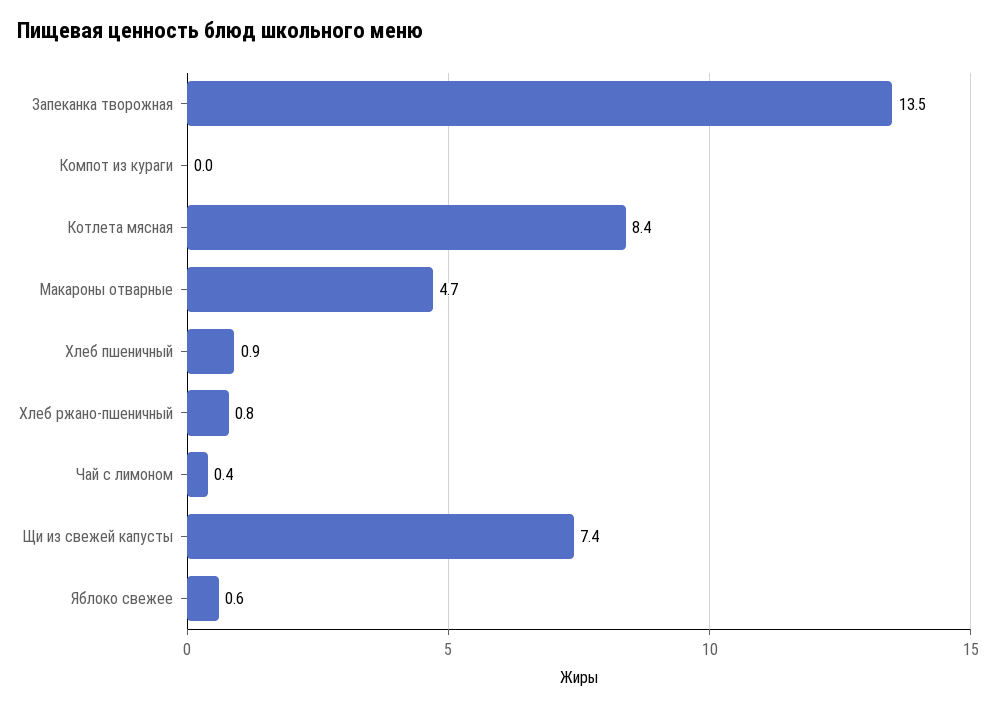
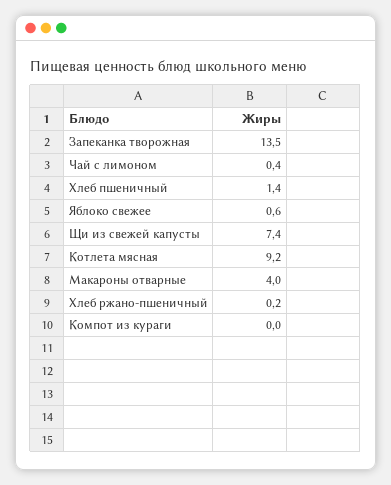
  {
    "Запеканка творожная": 13.5,
    "Компот из кураги": 0,
-   "Котлета мясная": 8.4,
+   "Котлета мясная": 9.2,
-   "Макароны отварные": 4.7,
+   "Макароны отварные": 4,
-   "Хлеб пшеничный": 0.9,
+   "Хлеб пшеничный": 1.4,
-   "Хлеб ржано-пшеничный": 0.8,
+   "Хлеб ржано-пшеничный": 0.2,
    "Чай с лимоном": 0.4,
    "Щи из свежей капусты": 7.4,
    "Яблоко свежее": 0.6
  }

